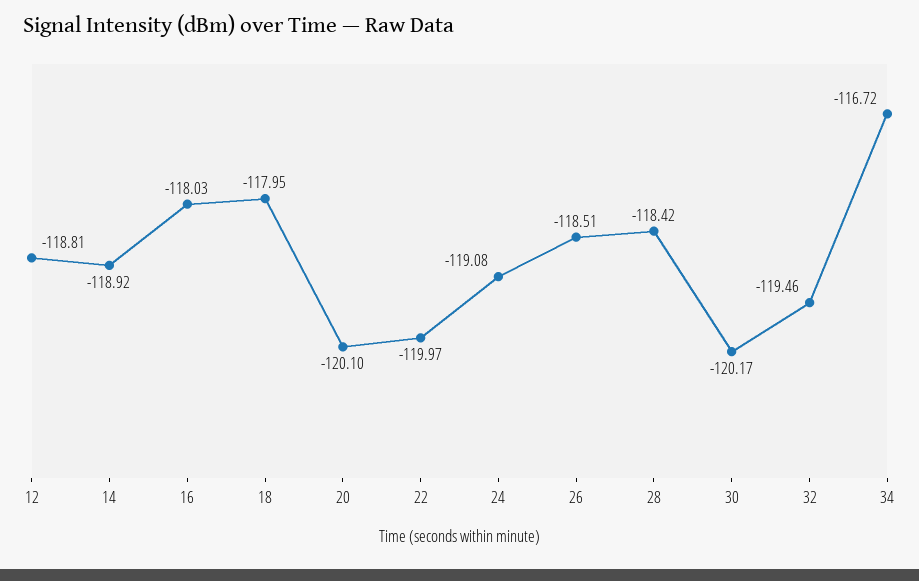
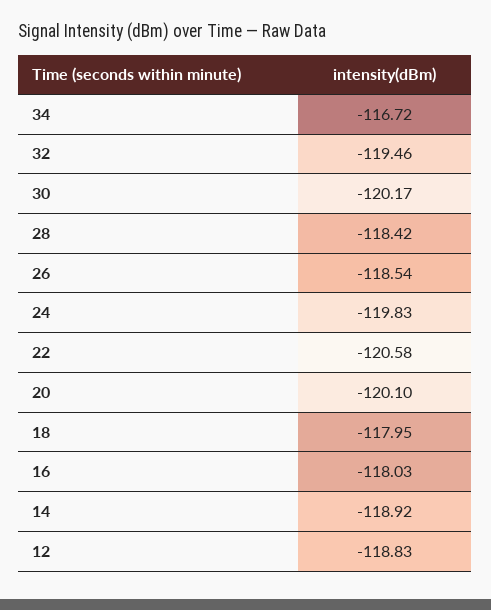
  {
-   "12": -118.81,
+   "12": -118.83,
    "14": -118.92,
    "16": -118.03,
    "18": -117.95,
    "20": -120.1,
-   "22": -119.97,
+   "22": -120.58,
-   "24": -119.08,
+   "24": -119.83,
-   "26": -118.51,
+   "26": -118.54,
    "28": -118.42,
    "30": -120.17,
    "32": -119.46,
    "34": -116.72
  }

